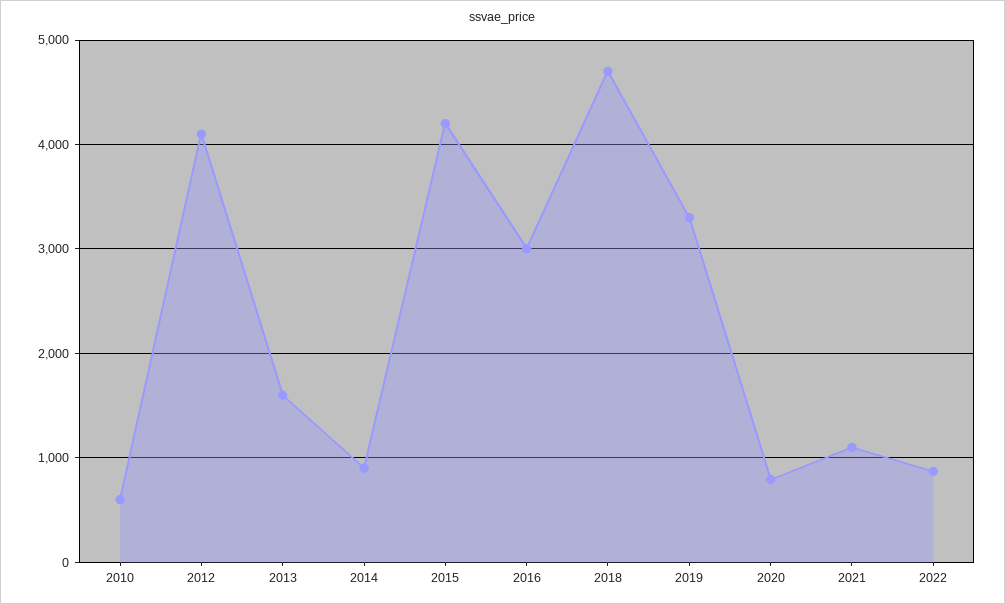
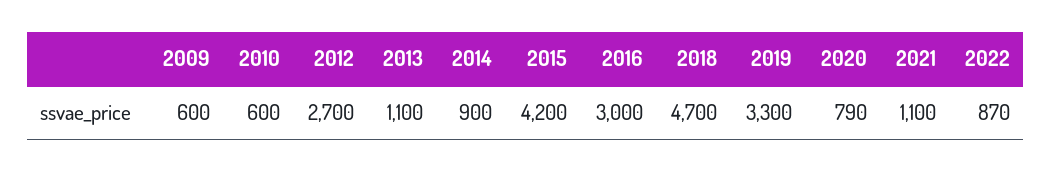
  {
    "2010": 600,
-   "2012": 4100,
+   "2012": 2700,
-   "2013": 1600,
+   "2013": 1100,
    "2014": 900,
    "2015": 4200,
    "2016": 3000,
    "2018": 4700,
    "2019": 3300,
    "2020": 790,
    "2021": 1100,
-   "2022": 870
+   "2022": 870,
+   "2009": 600
  }

